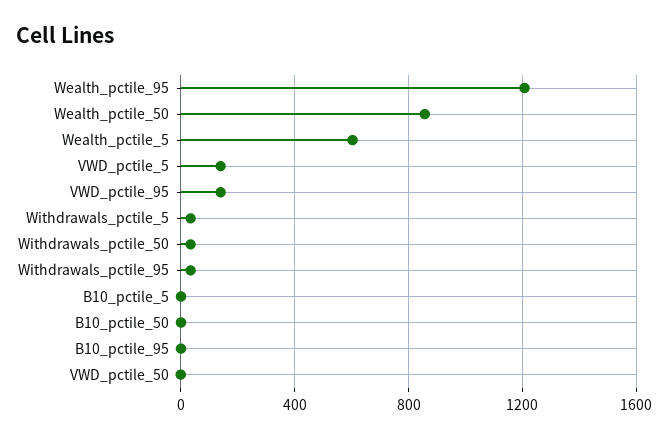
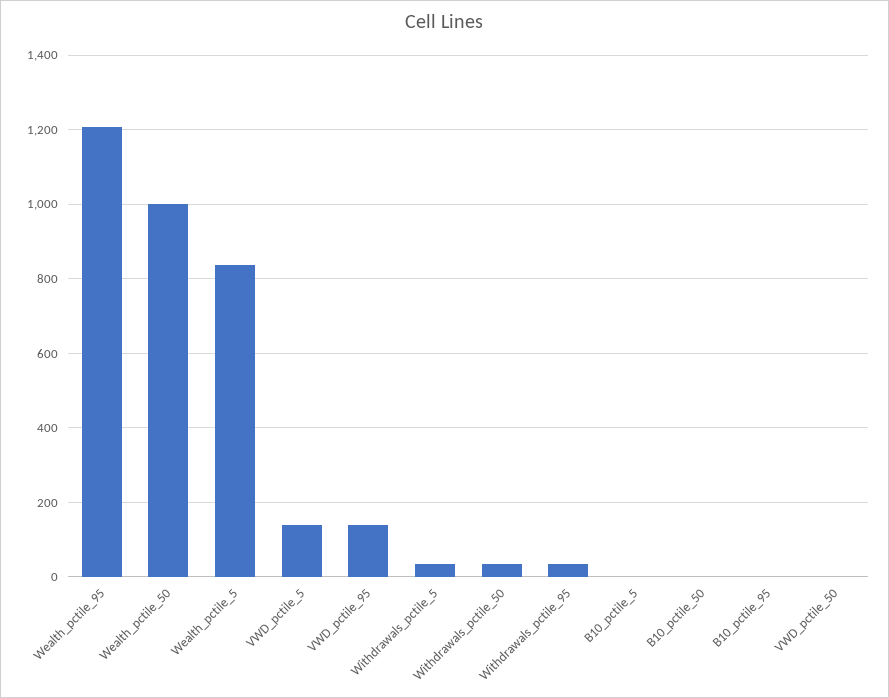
  {
    "Wealth_pctile_95": 1200,
-   "Wealth_pctile_50": 850,
+   "Wealth_pctile_50": 1000,
-   "Wealth_pctile_5": 600,
+   "Wealth_pctile_5": 840,
    "VWD_pctile_5": 140,
    "VWD_pctile_95": 140,
    "Withdrawals_pctile_5": 40,
    "Withdrawals_pctile_50": 40,
    "Withdrawals_pctile_95": 40,
    "B10_pctile_5": 0,
    "B10_pctile_50": 0,
    "B10_pctile_95": 0,
    "VWD_pctile_50": 0
  }

